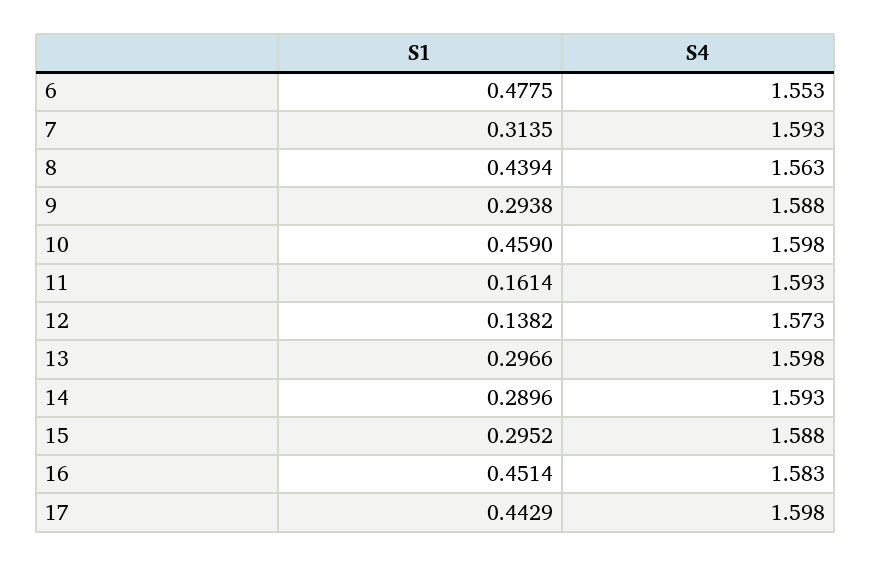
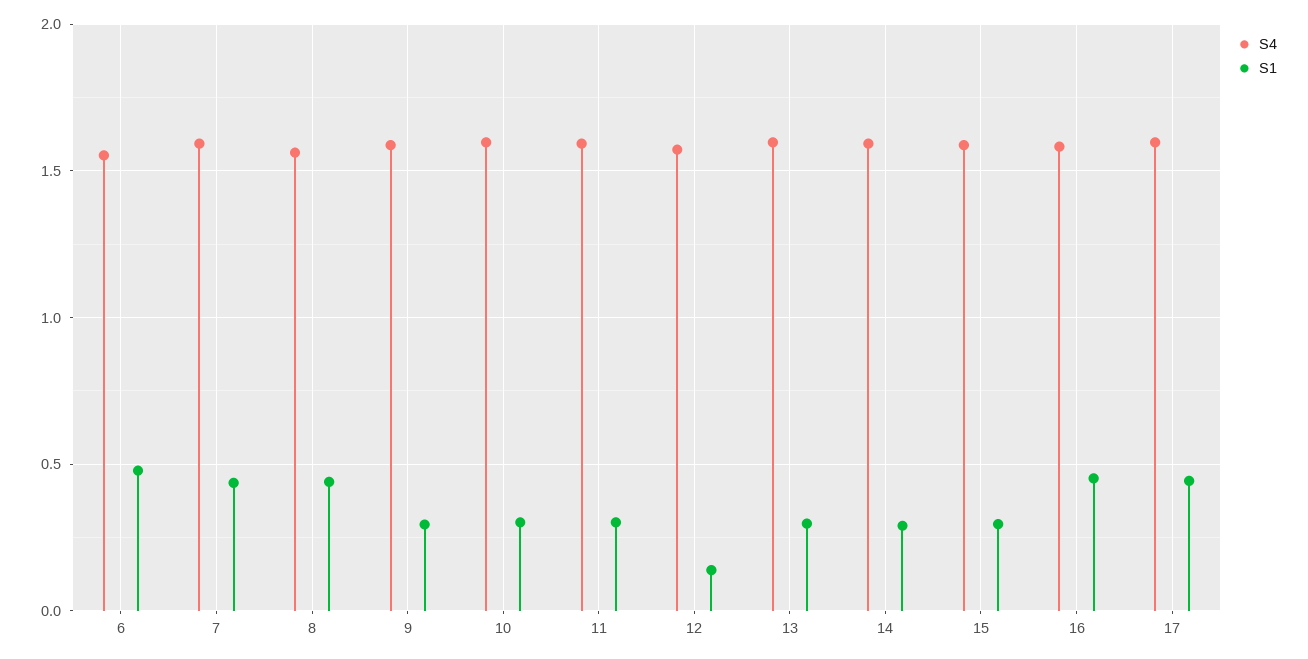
  {
    "S1": {
      "6": 0.4775,
-     "7": 0.3135,
+     "7": 0.45,
      "8": 0.4394,
      "9": 0.2938,
-     "10": 0.459,
+     "10": 0.3,
-     "11": 0.1614,
+     "11": 0.3,
      "12": 0.1382,
      "13": 0.2966,
      "14": 0.2896,
      "15": 0.2952,
      "16": 0.4514,
      "17": 0.4429
    },
    "S4": {
      "6": 1.553,
      "7": 1.593,
      "8": 1.563,
      "9": 1.588,
      "10": 1.598,
      "11": 1.593,
      "12": 1.573,
      "13": 1.598,
      "14": 1.593,
      "15": 1.588,
      "16": 1.583,
      "17": 1.598
    }
  }

